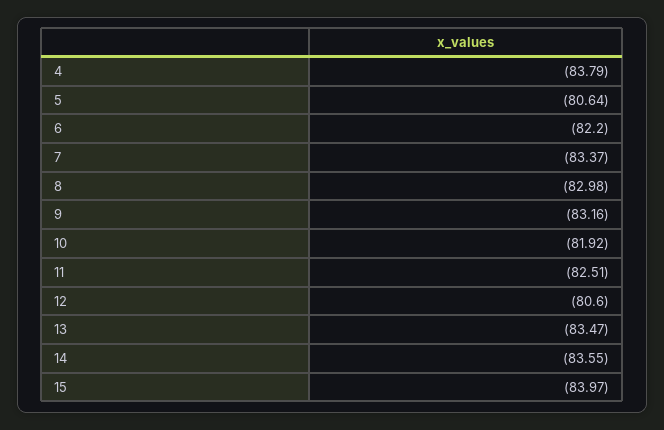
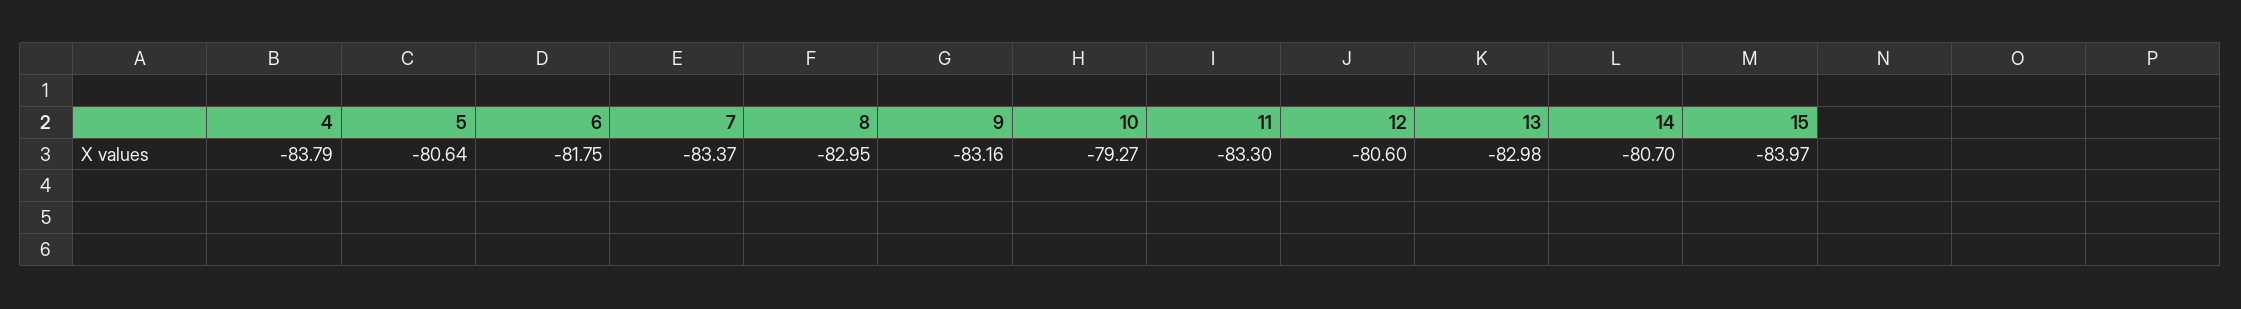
  {
    "4": -83.79,
    "5": -80.64,
-   "6": -82.2,
+   "6": -81.75,
    "7": -83.37,
-   "8": -82.98,
+   "8": -82.95,
    "9": -83.16,
-   "10": -81.92,
+   "10": -79.27,
-   "11": -82.51,
+   "11": -83.3,
    "12": -80.6,
-   "13": -83.47,
+   "13": -82.98,
-   "14": -83.55,
+   "14": -80.7,
    "15": -83.97
  }

